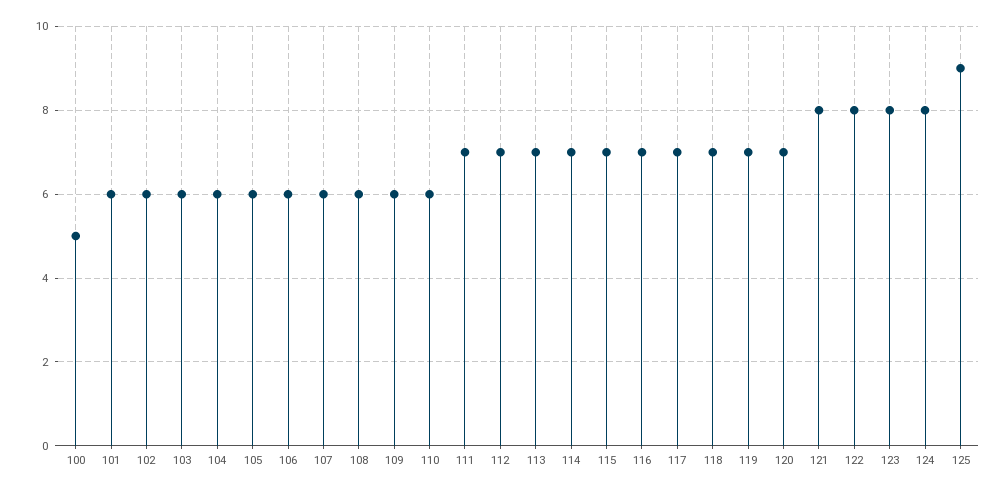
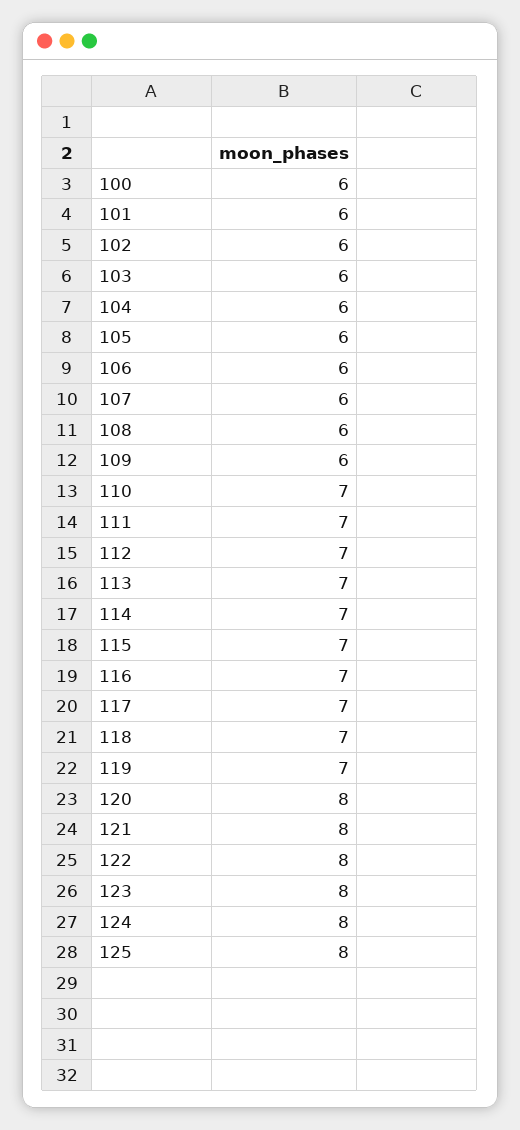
  {
-   "100": 5,
+   "100": 6,
    "101": 6,
    "102": 6,
    "103": 6,
    "104": 6,
    "105": 6,
    "106": 6,
    "107": 6,
    "108": 6,
    "109": 6,
-   "110": 6,
+   "110": 7,
    "111": 7,
    "112": 7,
    "113": 7,
    "114": 7,
    "115": 7,
    "116": 7,
    "117": 7,
    "118": 7,
    "119": 7,
-   "120": 7,
+   "120": 8,
    "121": 8,
    "122": 8,
    "123": 8,
    "124": 8,
-   "125": 9
+   "125": 8
  }

